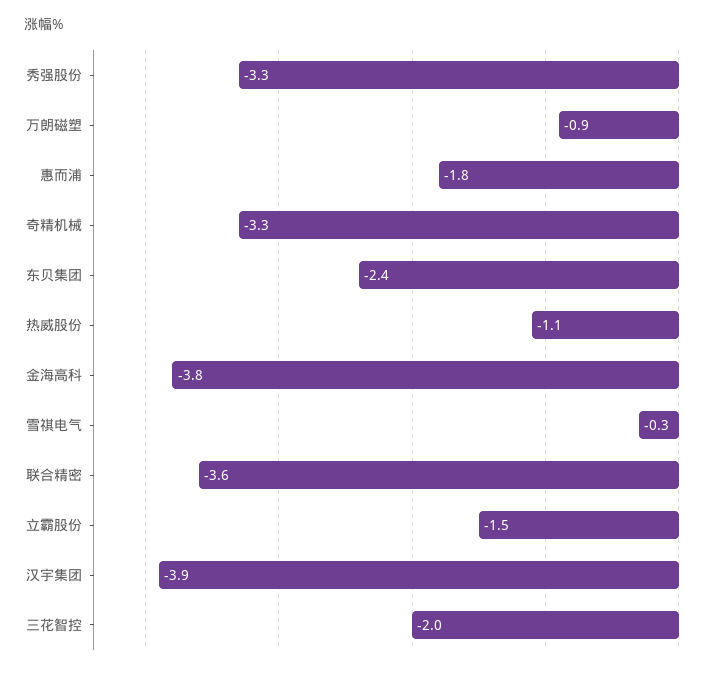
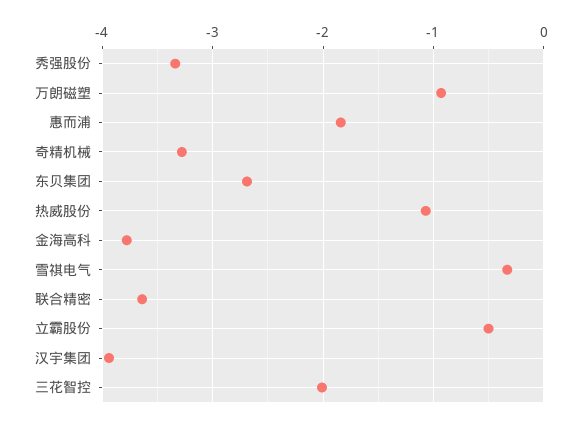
  {
    "秀强股份": -3.3,
    "万朗磁塑": -0.9,
    "惠而浦": -1.8,
    "奇精机械": -3.3,
-   "东贝集团": -2.4,
+   "东贝集团": -2.7,
    "热威股份": -1.1,
    "金海高科": -3.8,
    "雪祺电气": -0.3,
    "联合精密": -3.6,
-   "立霸股份": -1.5,
+   "立霸股份": -0.5,
    "汉宇集团": -3.9,
    "三花智控": -2
  }

